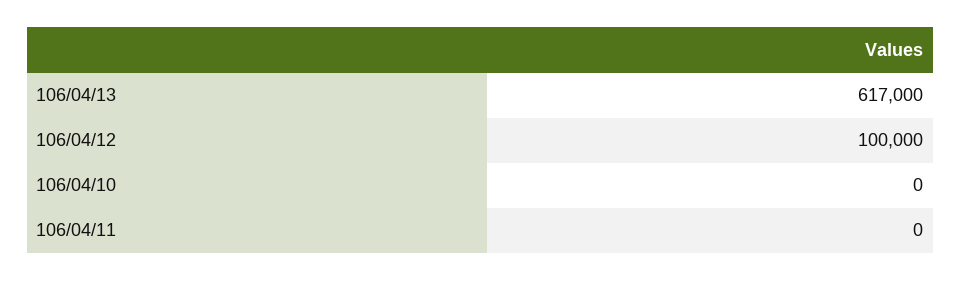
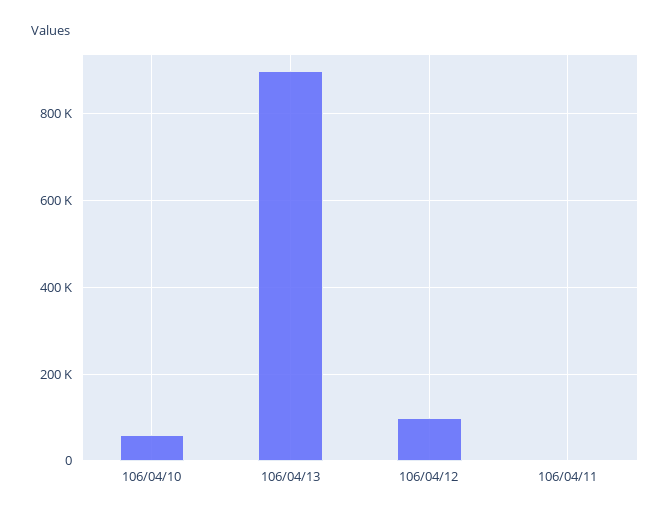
  {
-   "106/04/13": 617000,
+   "106/04/13": 900000,
    "106/04/12": 100000,
-   "106/04/10": 0,
+   "106/04/10": 60000,
    "106/04/11": 0
  }

